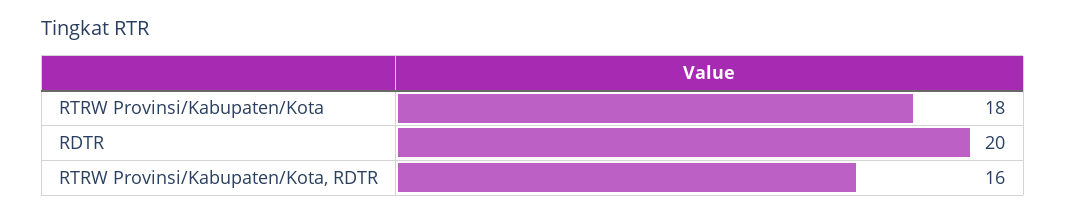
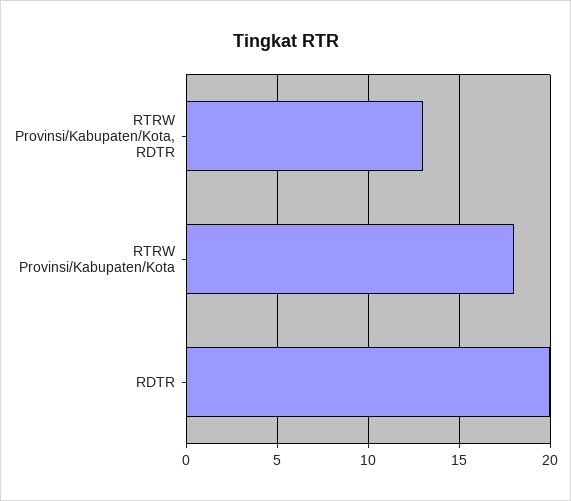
  {
    "RTRW Provinsi/Kabupaten/Kota": 18,
    "RDTR": 20,
-   "RTRW Provinsi/Kabupaten/Kota, RDTR": 16
+   "RTRW Provinsi/Kabupaten/Kota, RDTR": 13
  }

